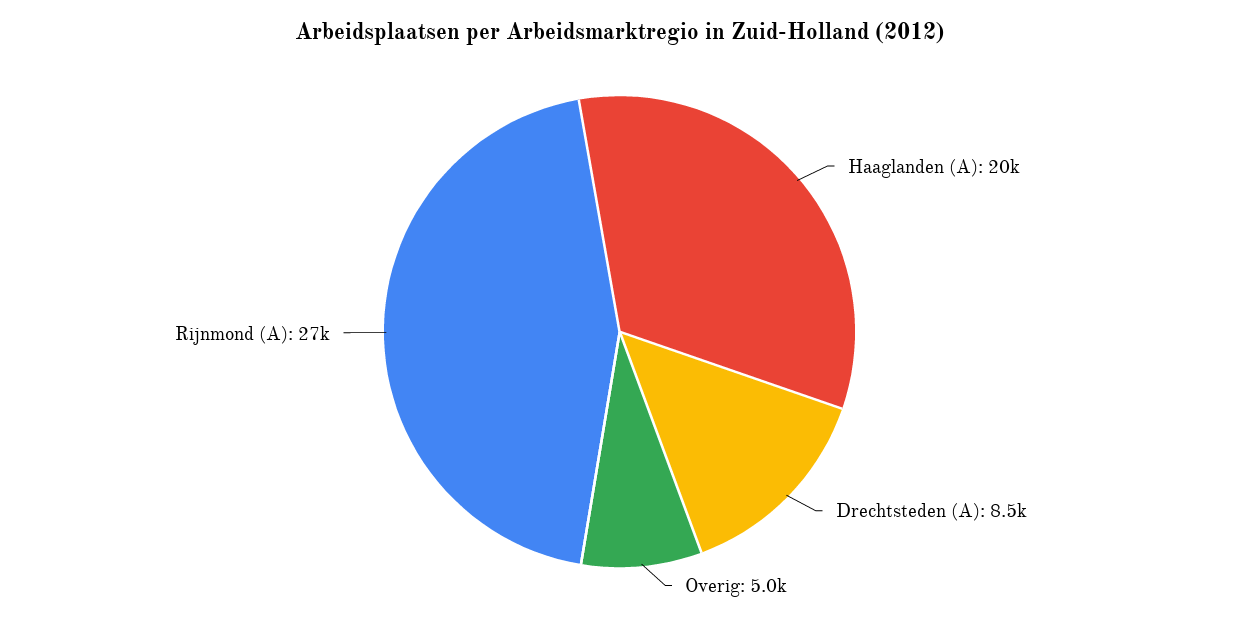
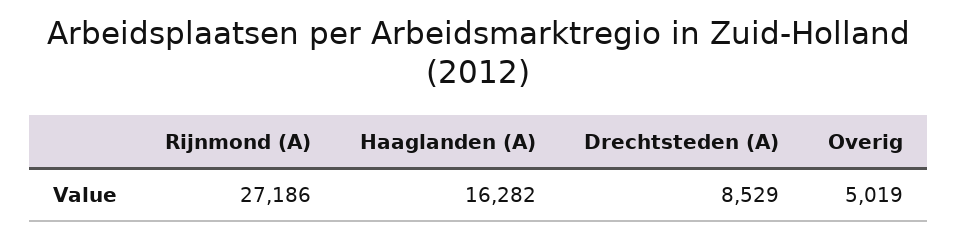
  {
-   "Haaglanden (A)": 20000,
+   "Haaglanden (A)": 16282,
    "Drechtsteden (A)": 8529,
    "Overig": 5019,
    "Rijnmond (A)": 27186
  }

